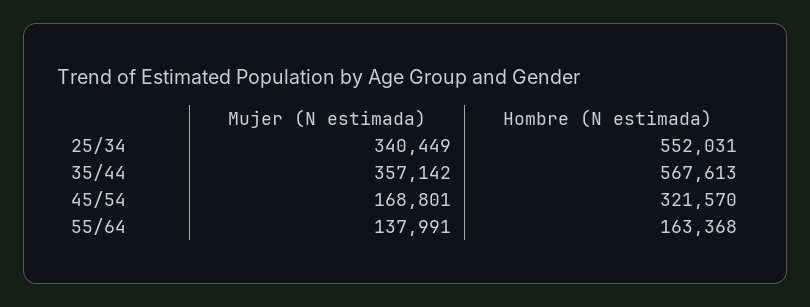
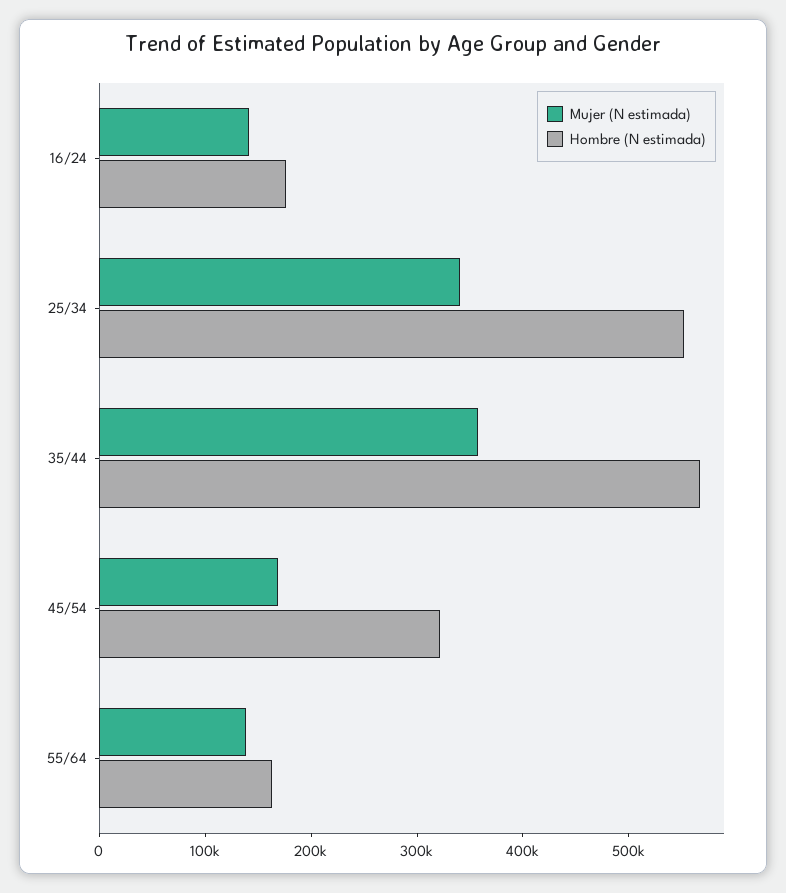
  {
    "Mujer (N estimada)": {
      "25/34": 340449,
      "35/44": 357142,
      "45/54": 168801,
-     "55/64": 137991
+     "55/64": 137991,
+     "16/24": 140000
    },
    "Hombre (N estimada)": {
      "25/34": 552031,
      "35/44": 567613,
      "45/54": 321570,
-     "55/64": 163368
+     "55/64": 163368,
+     "16/24": 180000
    }
  }

